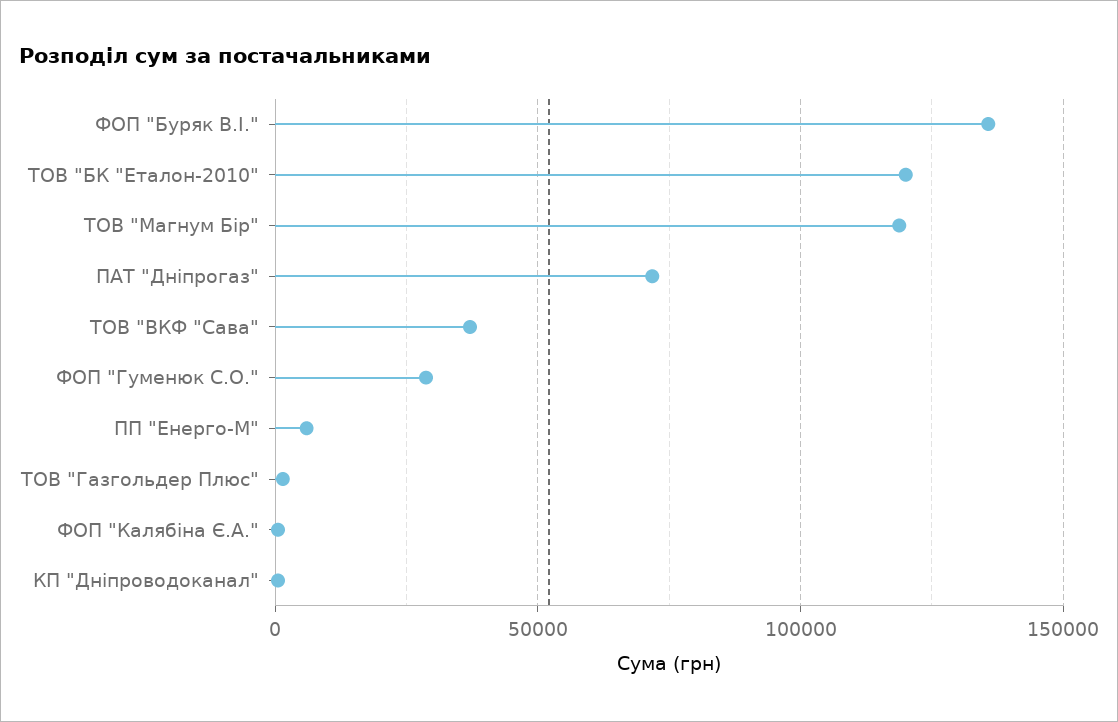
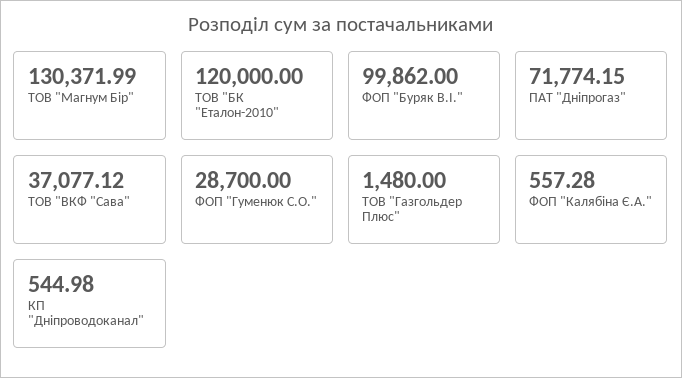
  {
-   "ФОП \"Буряк В.І.\"": 135000,
+   "ФОП \"Буряк В.І.\"": 99862,
    "ТОВ \"БК \"Еталон-2010\"": 120000,
-   "ТОВ \"Магнум Бір\"": 120000,
+   "ТОВ \"Магнум Бір\"": 130371.99,
    "ПАТ \"Дніпрогаз\"": 71774.15,
    "ТОВ \"ВКФ \"Сава\"": 37077.12,
    "ФОП \"Гуменюк С.О.\"": 28700,
-   "ПП \"Енерго-М\"": 5000,
    "ТОВ \"Газгольдер Плюс\"": 1480,
    "ФОП \"Калябіна Є.А.\"": 557.28,
    "КП \"Дніпроводоканал\"": 544.98
  }

